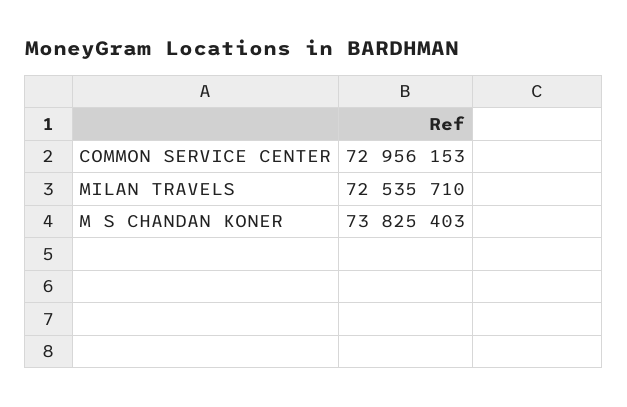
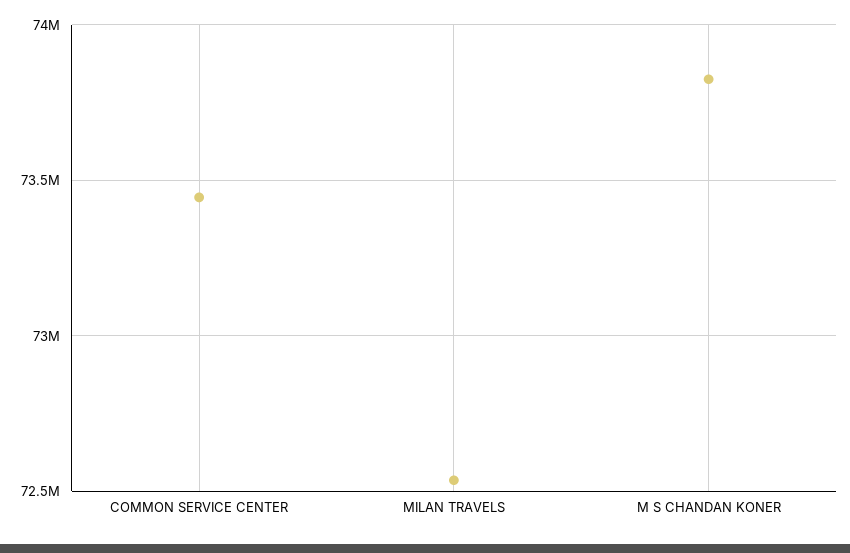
  {
-   "COMMON SERVICE CENTER": 72956153,
+   "COMMON SERVICE CENTER": 73450000,
    "MILAN TRAVELS": 72535710,
    "M S CHANDAN KONER": 73825403
  }

